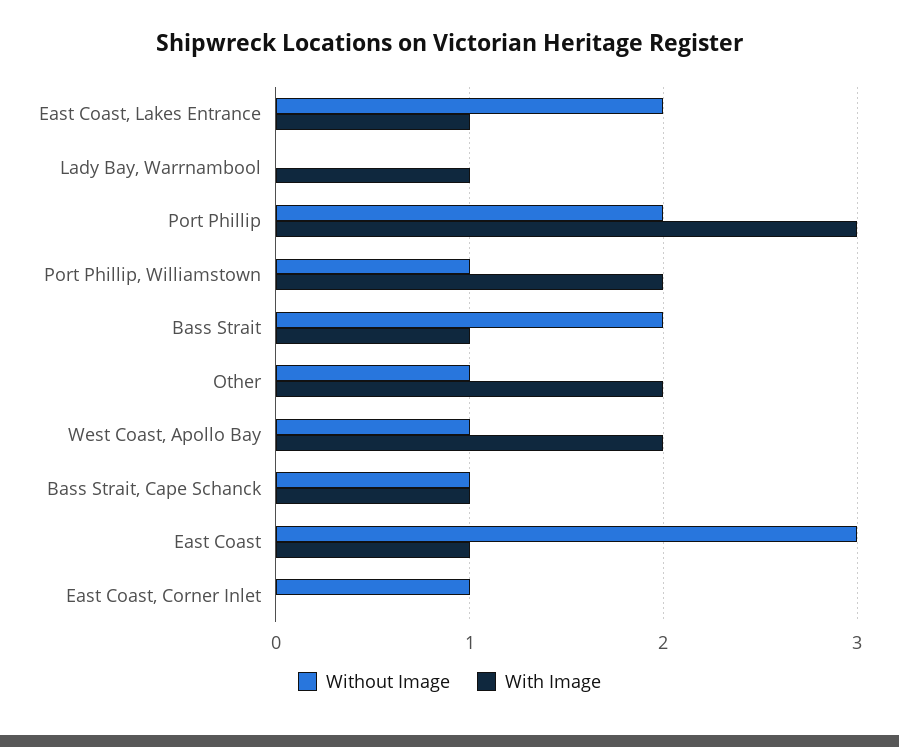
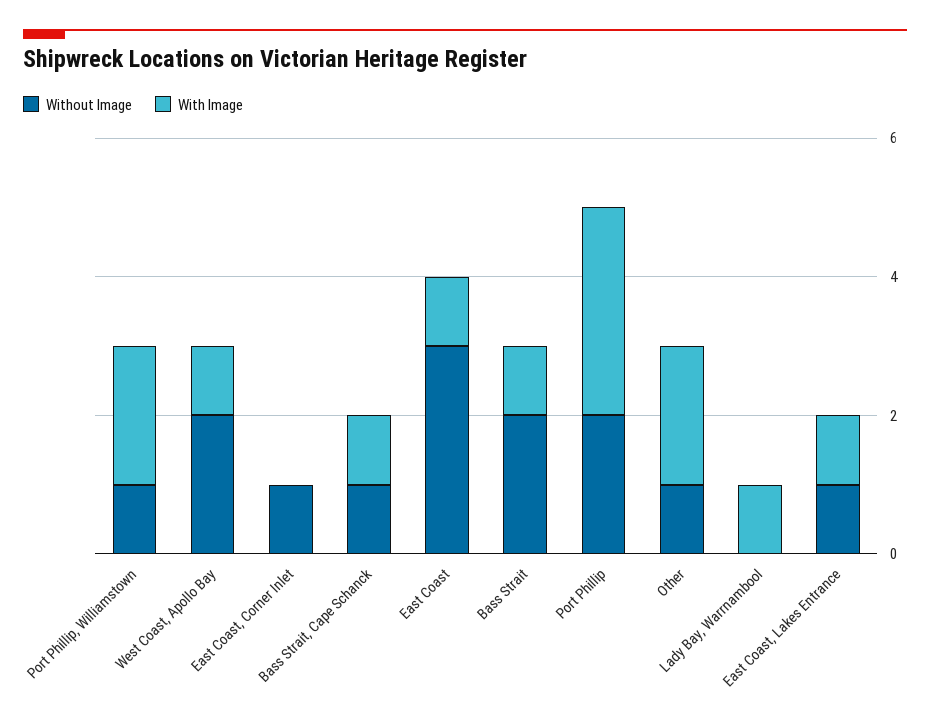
  {
    "Without Image": {
-     "East Coast, Lakes Entrance": 2,
+     "East Coast, Lakes Entrance": 1,
      "Lady Bay, Warrnambool": 0,
      "Port Phillip": 2,
      "Port Phillip, Williamstown": 1,
      "Bass Strait": 2,
      "Other": 1,
-     "West Coast, Apollo Bay": 1,
+     "West Coast, Apollo Bay": 2,
      "Bass Strait, Cape Schanck": 1,
      "East Coast": 3,
      "East Coast, Corner Inlet": 1
    },
    "With Image": {
      "East Coast, Lakes Entrance": 1,
      "Lady Bay, Warrnambool": 1,
      "Port Phillip": 3,
      "Port Phillip, Williamstown": 2,
      "Bass Strait": 1,
      "Other": 2,
-     "West Coast, Apollo Bay": 2,
+     "West Coast, Apollo Bay": 1,
      "Bass Strait, Cape Schanck": 1,
      "East Coast": 1,
      "East Coast, Corner Inlet": 0
    }
  }

